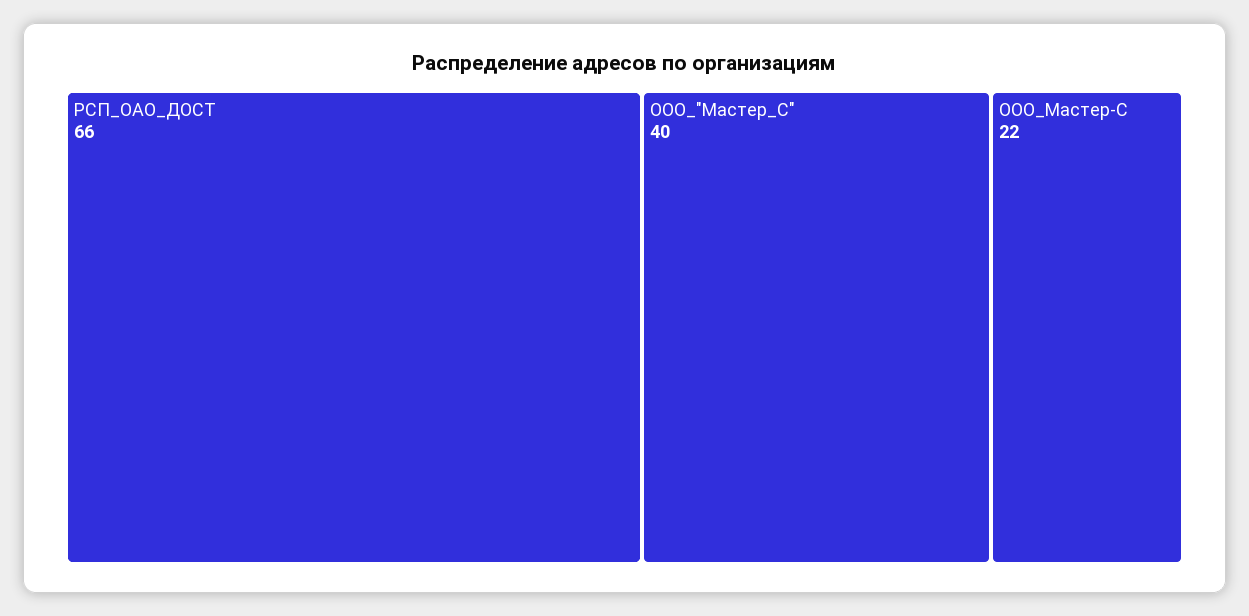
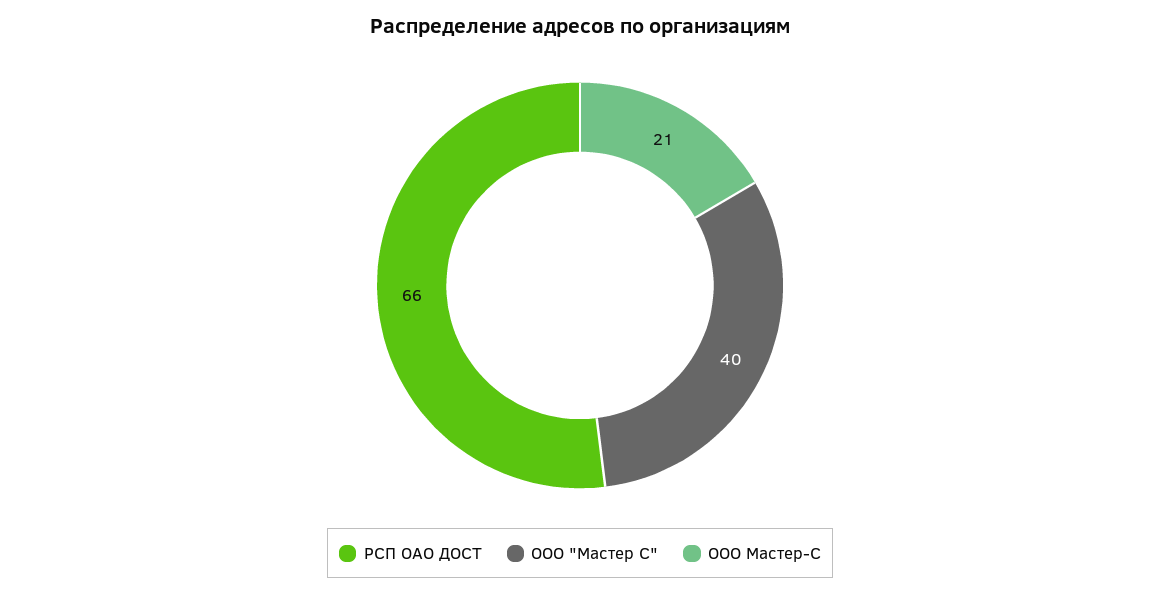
  {
    "РСП_ОАО_ДОСТ": 66,
    "ООО_\"Мастер_С\"": 40,
-   "ООО_Мастер-С": 22
+   "ООО_Мастер-С": 21
  }

